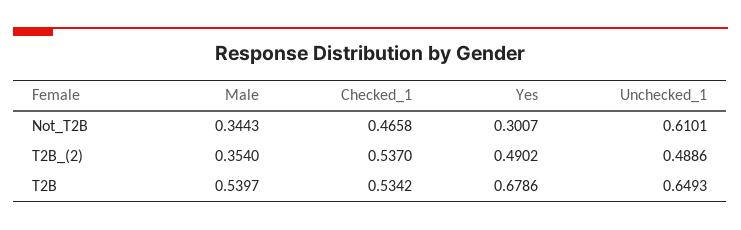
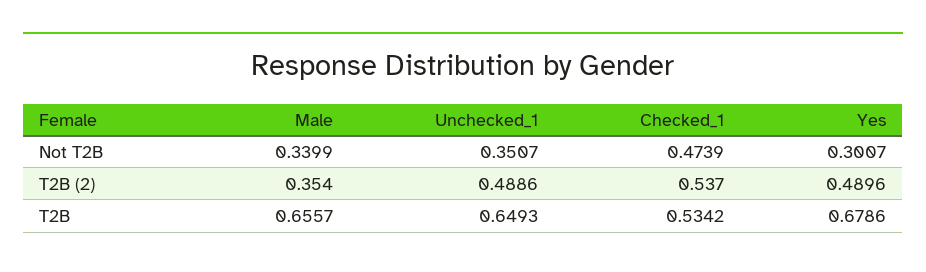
  {
    "Male": {
-     "Not_T2B": 0.3443,
+     "Not_T2B": 0.3399,
      "T2B_(2)": 0.354,
-     "T2B": 0.5397
+     "T2B": 0.6557
    },
    "Checked_1": {
-     "Not_T2B": 0.4658,
+     "Not_T2B": 0.4739,
      "T2B_(2)": 0.537,
      "T2B": 0.5342
    },
    "Yes": {
      "Not_T2B": 0.3007,
-     "T2B_(2)": 0.4902,
+     "T2B_(2)": 0.4896,
      "T2B": 0.6786
    },
    "Unchecked_1": {
-     "Not_T2B": 0.6101,
+     "Not_T2B": 0.3507,
      "T2B_(2)": 0.4886,
      "T2B": 0.6493
    }
  }

